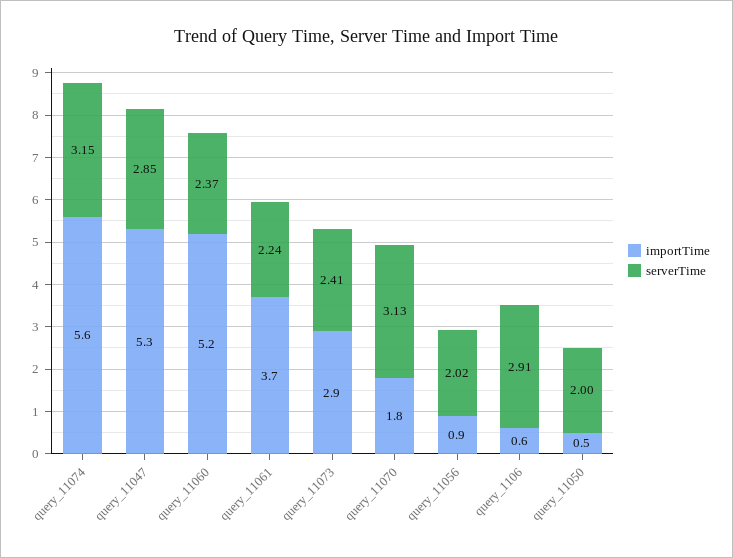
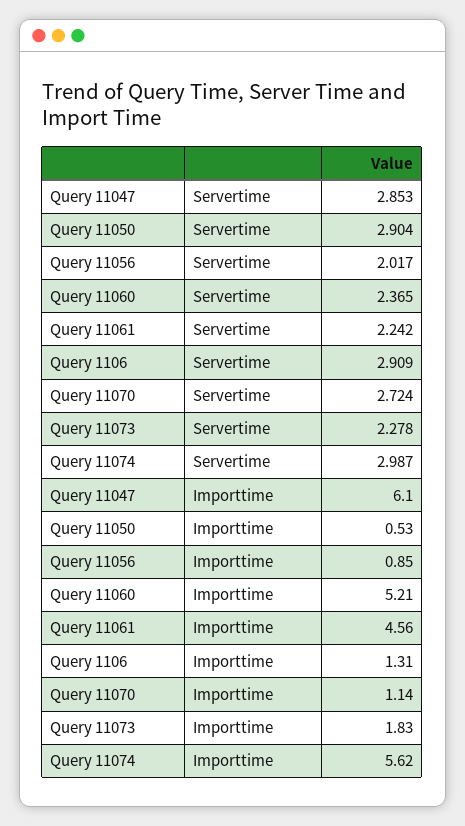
  {
    "importTime": {
      "query_11074": 5.62,
-     "query_11047": 5.3,
+     "query_11047": 6.1,
      "query_11060": 5.21,
-     "query_11061": 3.7,
+     "query_11061": 4.56,
-     "query_11073": 2.9,
+     "query_11073": 1.83,
-     "query_11070": 1.8,
+     "query_11070": 1.14,
      "query_11056": 0.85,
-     "query_1106": 0.6,
+     "query_1106": 1.31,
      "query_11050": 0.53
    },
    "serverTime": {
-     "query_11074": 3.15,
+     "query_11074": 2.987,
      "query_11047": 2.853,
      "query_11060": 2.365,
      "query_11061": 2.242,
-     "query_11073": 2.41,
+     "query_11073": 2.278,
-     "query_11070": 3.13,
+     "query_11070": 2.724,
      "query_11056": 2.017,
      "query_1106": 2.909,
-     "query_11050": 2
+     "query_11050": 2.904
    }
  }

